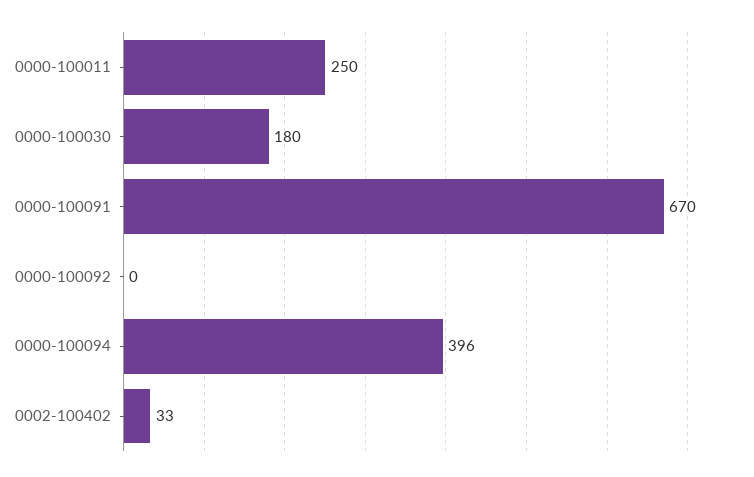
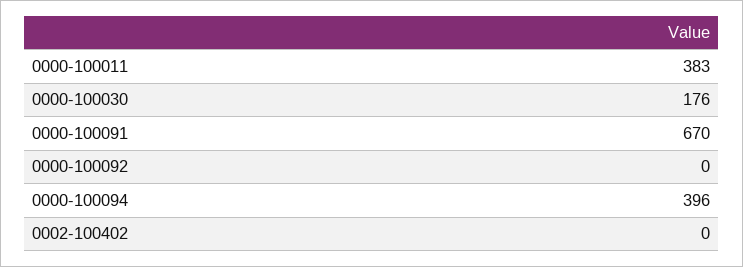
  {
-   "0000-100011": 250,
+   "0000-100011": 383,
-   "0000-100030": 180,
+   "0000-100030": 176,
    "0000-100091": 670,
    "0000-100092": 0,
    "0000-100094": 396,
-   "0002-100402": 33
+   "0002-100402": 0
  }

